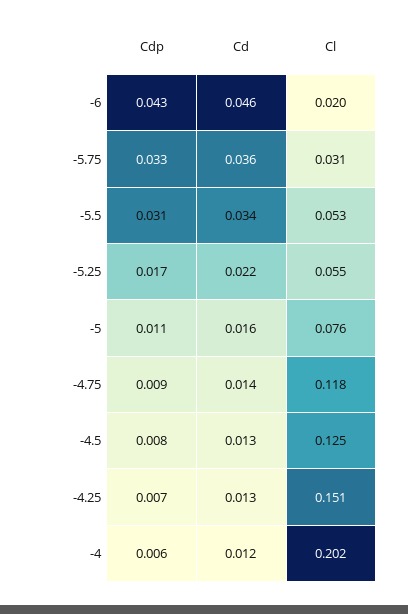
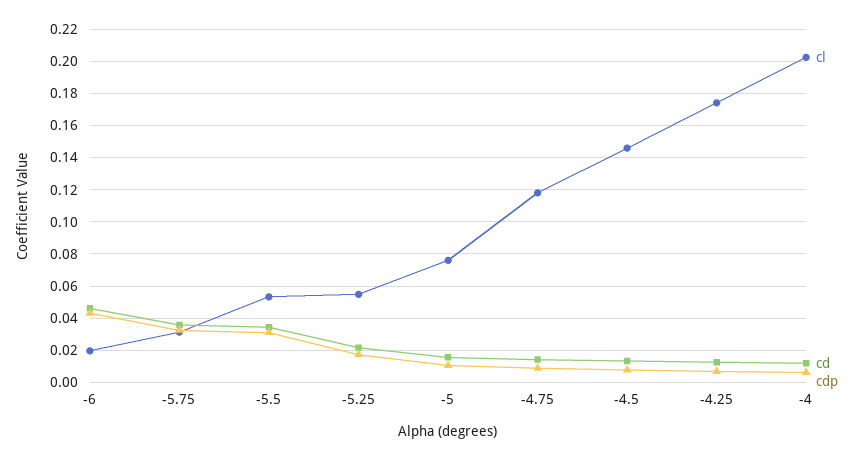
  {
    "Cdp": {
      "-6": 0.043,
      "-5.75": 0.033,
      "-5.5": 0.031,
      "-5.25": 0.017,
      "-5": 0.011,
      "-4.75": 0.009,
      "-4.5": 0.008,
      "-4.25": 0.007,
      "-4": 0.006
    },
    "Cd": {
      "-6": 0.046,
      "-5.75": 0.036,
      "-5.5": 0.034,
      "-5.25": 0.022,
      "-5": 0.016,
      "-4.75": 0.014,
      "-4.5": 0.013,
      "-4.25": 0.013,
      "-4": 0.012
    },
    "Cl": {
      "-6": 0.02,
      "-5.75": 0.031,
      "-5.5": 0.053,
      "-5.25": 0.055,
      "-5": 0.076,
      "-4.75": 0.118,
-     "-4.5": 0.125,
+     "-4.5": 0.145,
-     "-4.25": 0.151,
+     "-4.25": 0.175,
      "-4": 0.202
    }
  }

